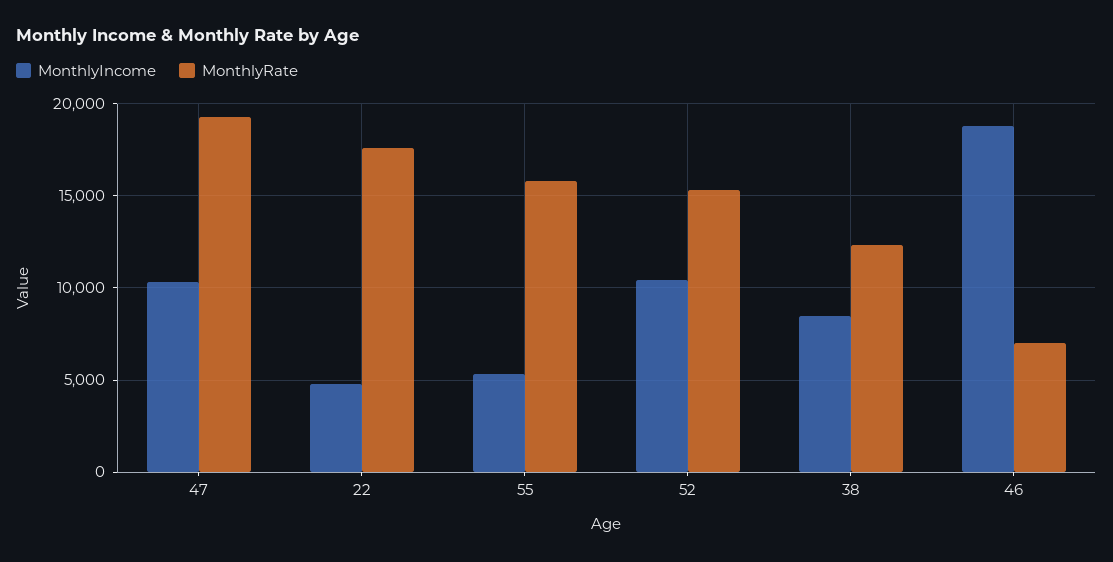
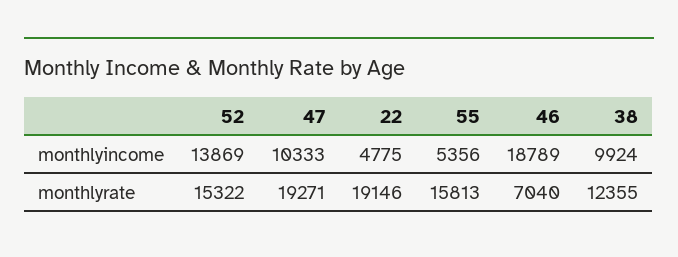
  {
    "MonthlyIncome": {
      "47": 10333,
      "22": 4775,
      "55": 5356,
-     "52": 10500,
+     "52": 13869,
-     "38": 8500,
+     "38": 9924,
      "46": 18789
    },
    "MonthlyRate": {
      "47": 19271,
-     "22": 17500,
+     "22": 19146,
      "55": 15813,
      "52": 15322,
      "38": 12355,
      "46": 7040
    }
  }

